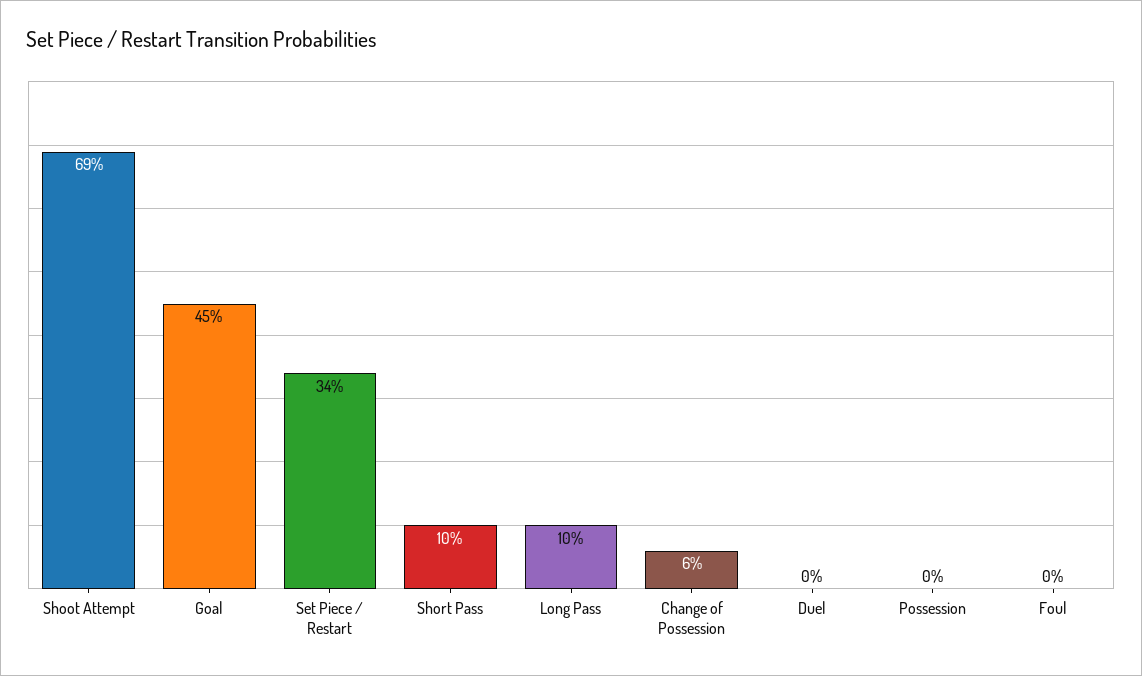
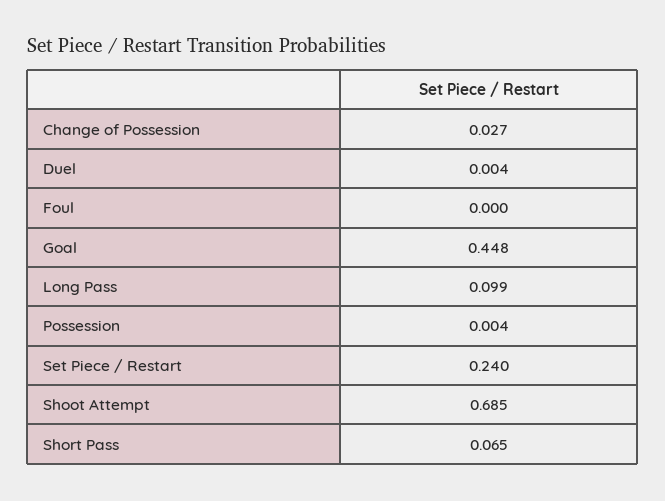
  {
    "Shoot Attempt": 0.685,
    "Goal": 0.448,
-   "Set Piece / Restart": 0.34,
+   "Set Piece / Restart": 0.24,
-   "Short Pass": 0.1,
+   "Short Pass": 0.065,
    "Long Pass": 0.099,
-   "Change of Possession": 0.06,
+   "Change of Possession": 0.027,
    "Duel": 0.004,
    "Possession": 0.004,
    "Foul": 0
  }

